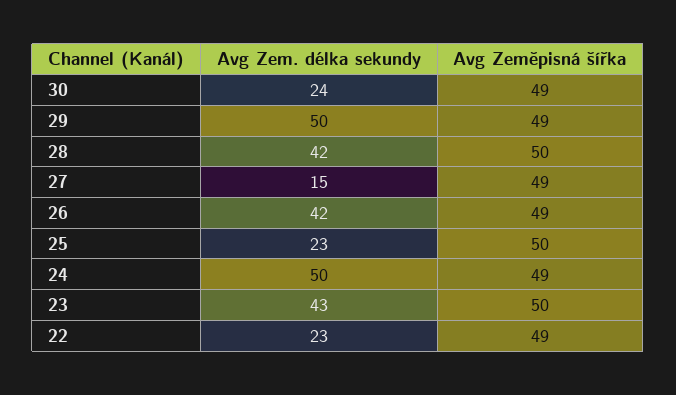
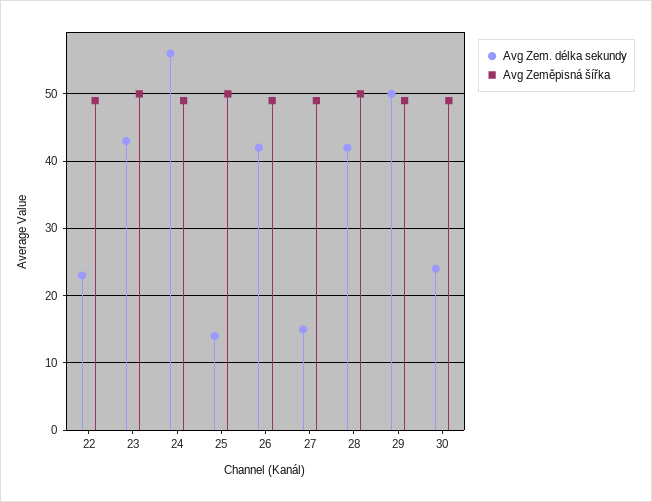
  {
    "Avg Zem. délka sekundy": {
      "30": 24,
      "29": 50,
      "28": 42,
      "27": 15,
      "26": 42,
-     "25": 23,
+     "25": 14,
-     "24": 50,
+     "24": 56,
      "23": 43,
      "22": 23
    },
    "Avg Zeměpisná šířka": {
      "30": 49,
      "29": 49,
      "28": 50,
      "27": 49,
      "26": 49,
      "25": 50,
      "24": 49,
      "23": 50,
      "22": 49
    }
  }

